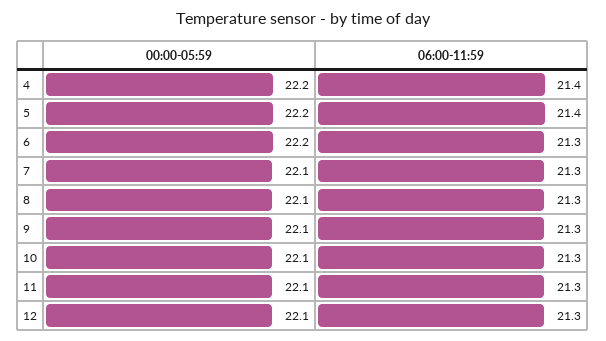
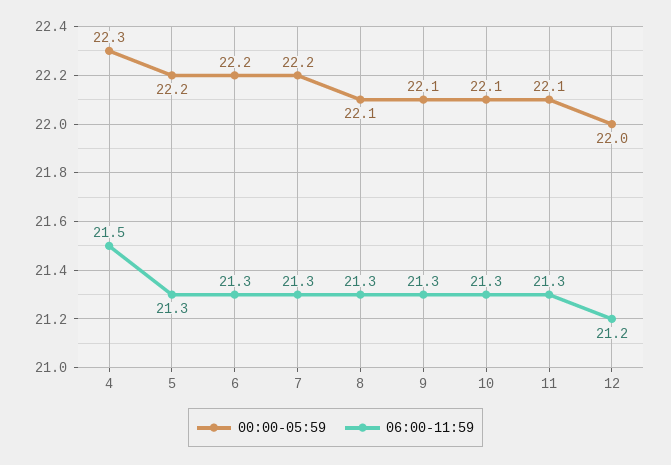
  {
    "00:00-05:59": {
-     "4": 22.2,
+     "4": 22.3,
      "5": 22.2,
      "6": 22.2,
-     "7": 22.1,
+     "7": 22.2,
      "8": 22.1,
      "9": 22.1,
      "10": 22.1,
      "11": 22.1,
-     "12": 22.1
+     "12": 22
    },
    "06:00-11:59": {
-     "4": 21.4,
+     "4": 21.5,
-     "5": 21.4,
+     "5": 21.3,
      "6": 21.3,
      "7": 21.3,
      "8": 21.3,
      "9": 21.3,
      "10": 21.3,
      "11": 21.3,
-     "12": 21.3
+     "12": 21.2
    }
  }

